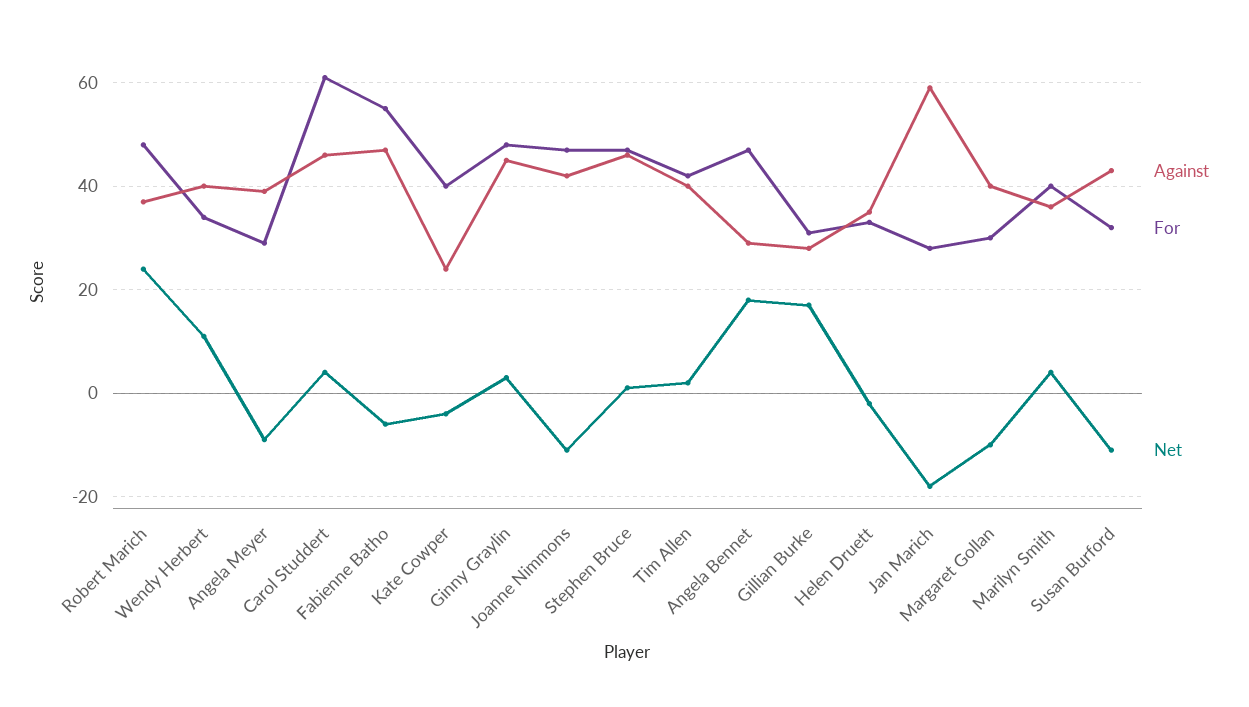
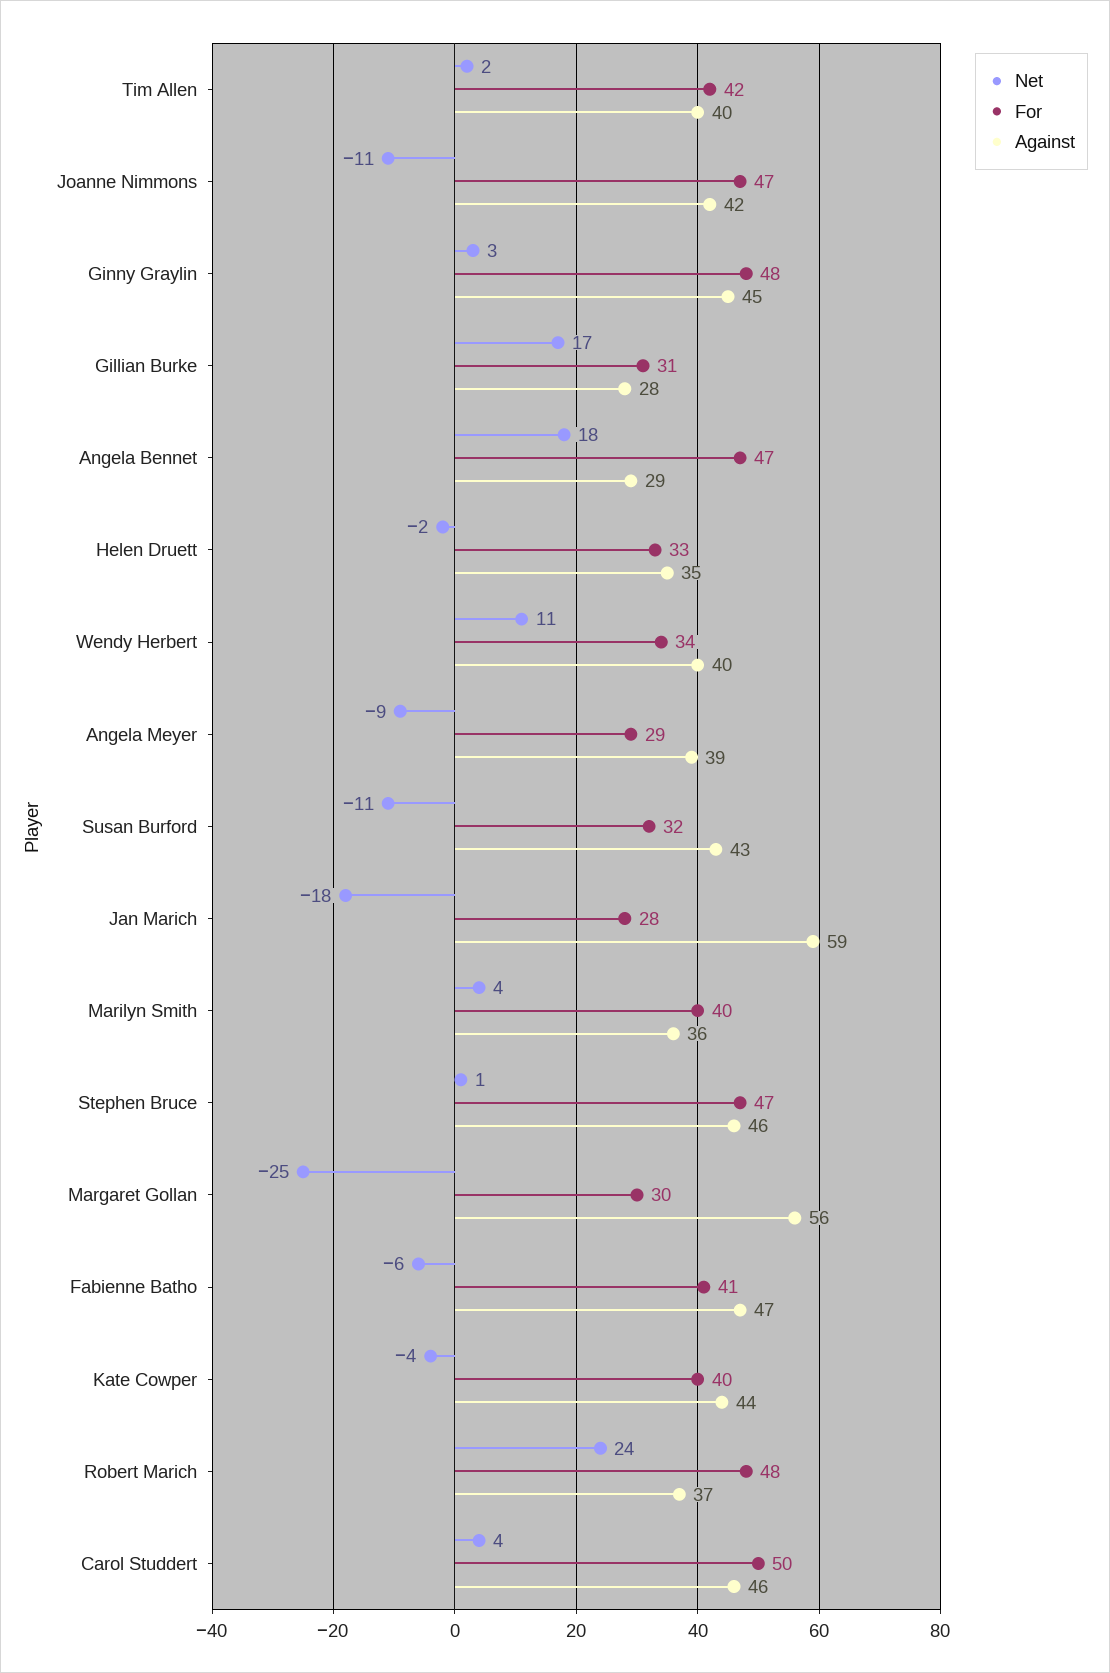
  {
    "Against": {
      "Robert Marich": 37,
      "Wendy Herbert": 40,
      "Angela Meyer": 39,
      "Carol Studdert": 46,
      "Fabienne Batho": 47,
-     "Kate Cowper": 25,
+     "Kate Cowper": 44,
      "Ginny Graylin": 45,
      "Joanne Nimmons": 42,
      "Stephen Bruce": 46,
      "Tim Allen": 40,
      "Angela Bennet": 29,
      "Gillian Burke": 28,
      "Helen Druett": 35,
      "Jan Marich": 59,
-     "Margaret Gollan": 40,
+     "Margaret Gollan": 56,
      "Marilyn Smith": 36,
      "Susan Burford": 43
    },
    "For": {
      "Robert Marich": 48,
      "Wendy Herbert": 34,
      "Angela Meyer": 29,
-     "Carol Studdert": 60,
+     "Carol Studdert": 50,
-     "Fabienne Batho": 55,
+     "Fabienne Batho": 41,
      "Kate Cowper": 40,
      "Ginny Graylin": 48,
      "Joanne Nimmons": 47,
      "Stephen Bruce": 47,
      "Tim Allen": 42,
      "Angela Bennet": 47,
      "Gillian Burke": 31,
      "Helen Druett": 33,
      "Jan Marich": 28,
      "Margaret Gollan": 30,
      "Marilyn Smith": 40,
      "Susan Burford": 32
    },
    "Net": {
      "Robert Marich": 24,
      "Wendy Herbert": 11,
      "Angela Meyer": -9,
      "Carol Studdert": 4,
      "Fabienne Batho": -6,
      "Kate Cowper": -4,
      "Ginny Graylin": 3,
      "Joanne Nimmons": -11,
      "Stephen Bruce": 1,
      "Tim Allen": 2,
      "Angela Bennet": 18,
      "Gillian Burke": 17,
      "Helen Druett": -2,
      "Jan Marich": -18,
-     "Margaret Gollan": -10,
+     "Margaret Gollan": -25,
      "Marilyn Smith": 4,
      "Susan Burford": -11
    }
  }

